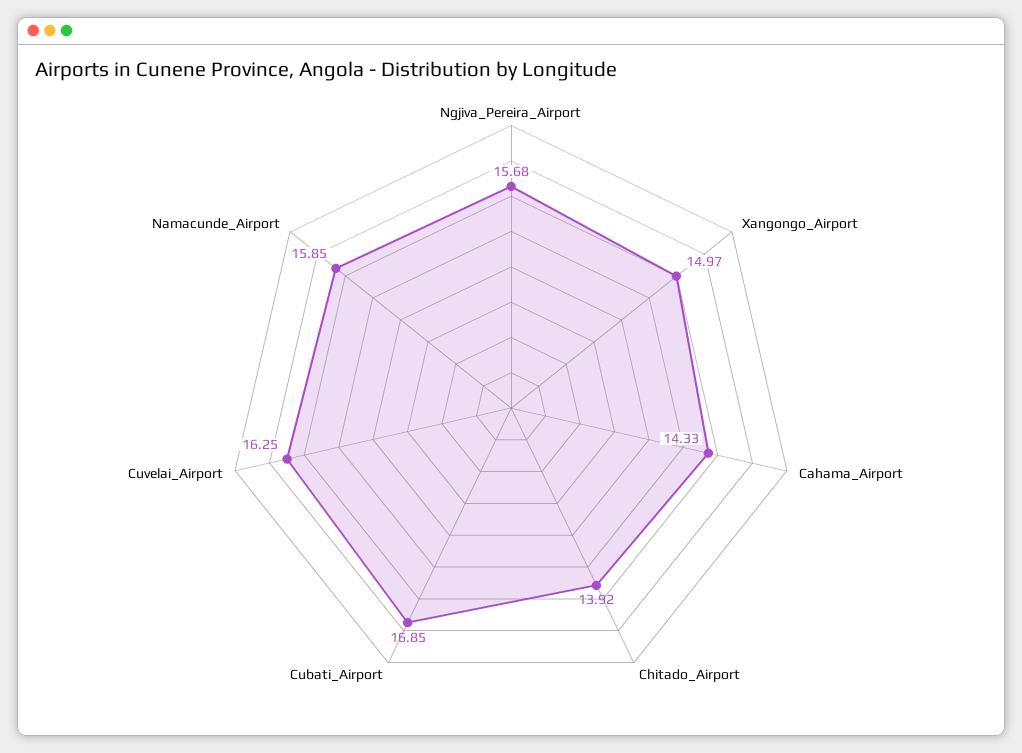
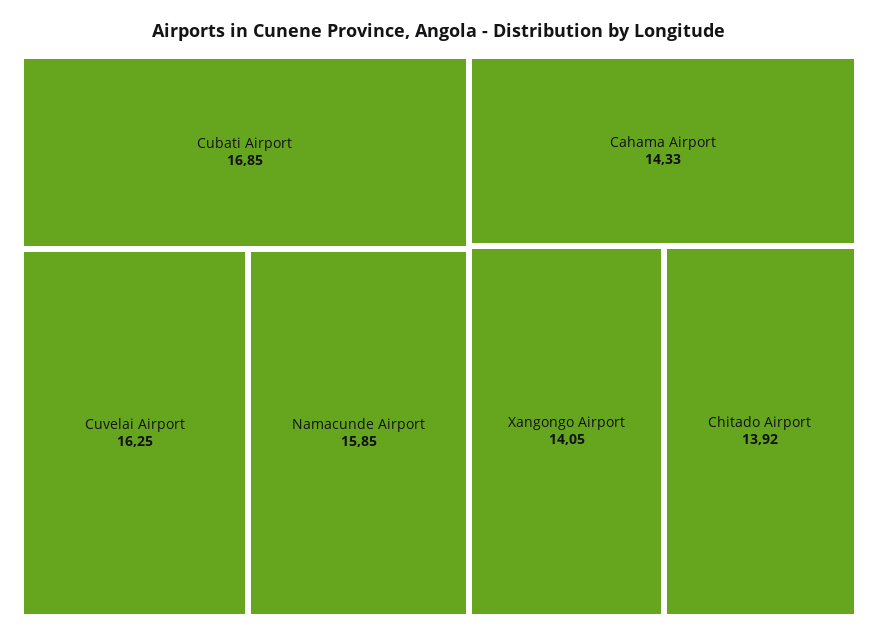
  {
-   "Ngjiva_Pereira_Airport": 15.68,
-   "Xangongo_Airport": 14.97,
+   "Xangongo_Airport": 14.05,
    "Cahama_Airport": 14.33,
    "Chitado_Airport": 13.92,
    "Cubati_Airport": 16.85,
    "Cuvelai_Airport": 16.25,
    "Namacunde_Airport": 15.85
  }

